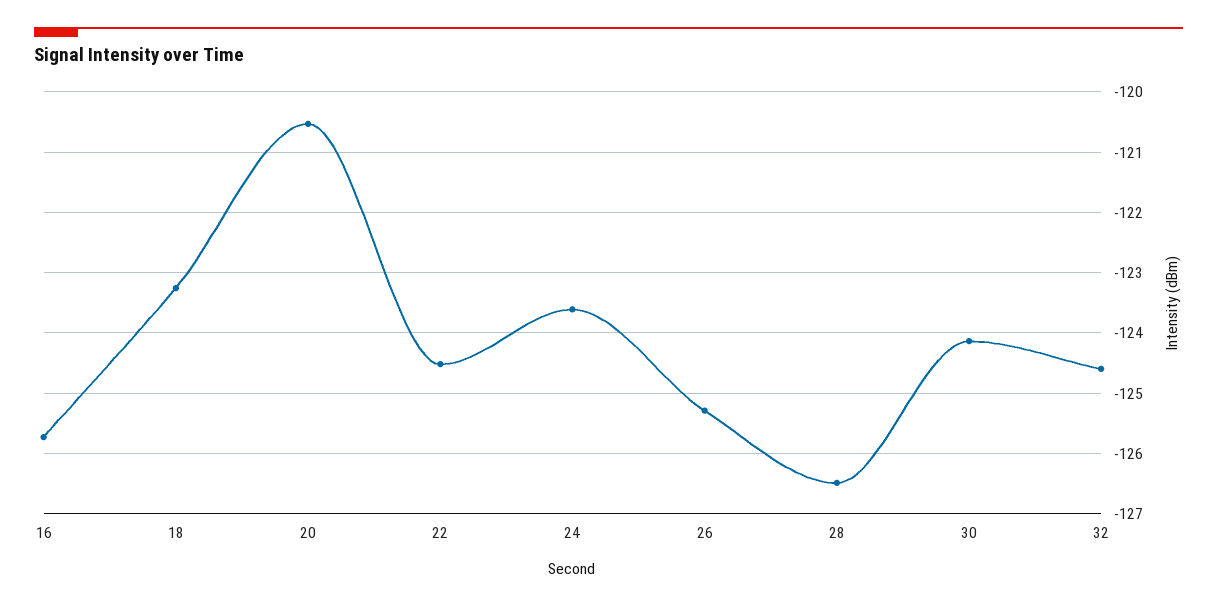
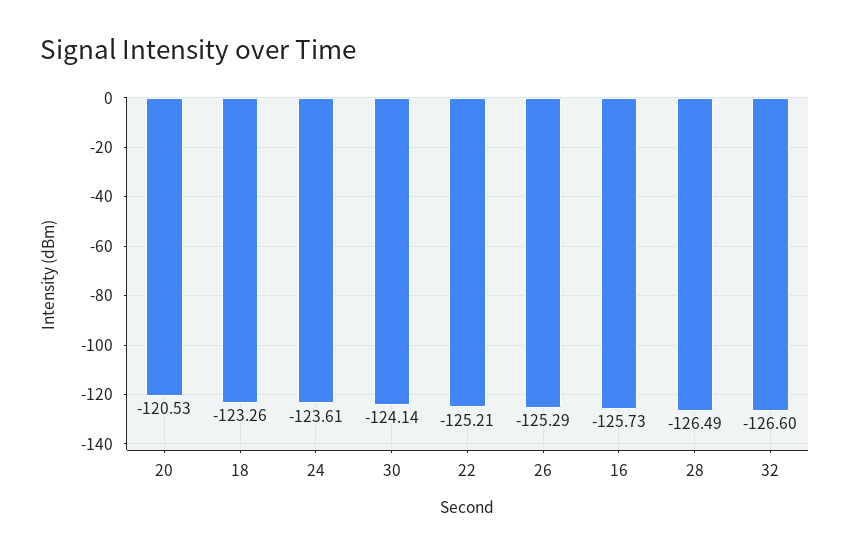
  {
    "16": -125.73,
    "18": -123.26,
    "20": -120.53,
-   "22": -124.5,
+   "22": -125.21,
    "24": -123.61,
    "26": -125.29,
    "28": -126.49,
    "30": -124.14,
-   "32": -124.6
+   "32": -126.6
  }

